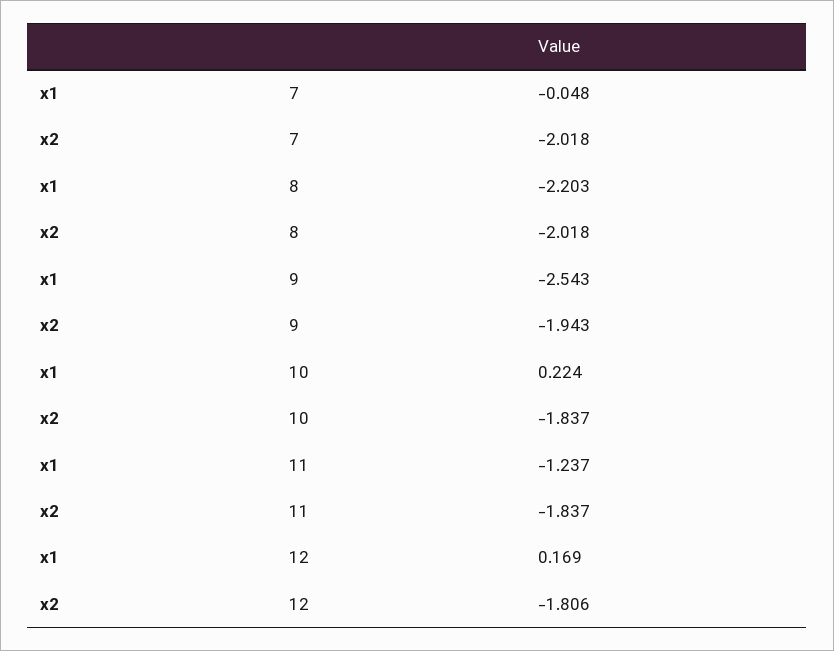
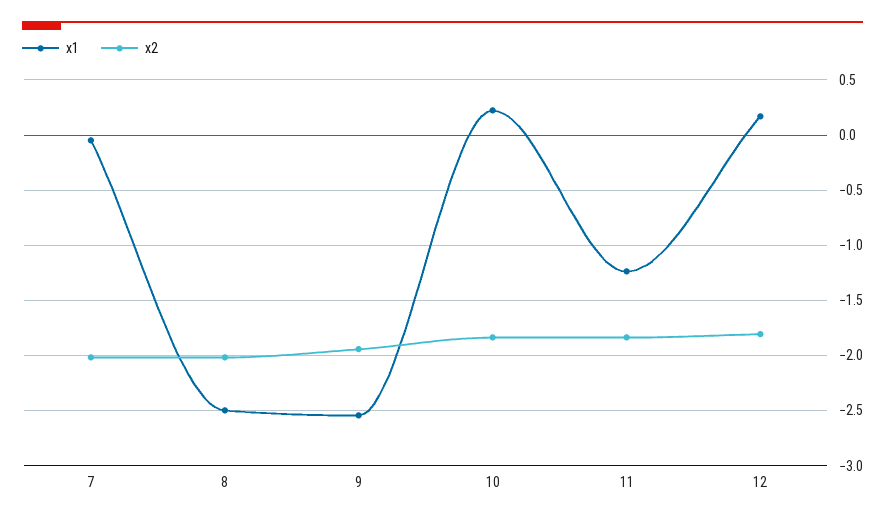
  {
    "x1": {
      "7": -0.048,
-     "8": -2.203,
+     "8": -2.5,
      "9": -2.543,
      "10": 0.224,
      "11": -1.237,
      "12": 0.169
    },
    "x2": {
      "7": -2.018,
      "8": -2.018,
      "9": -1.943,
      "10": -1.837,
      "11": -1.837,
      "12": -1.806
    }
  }

